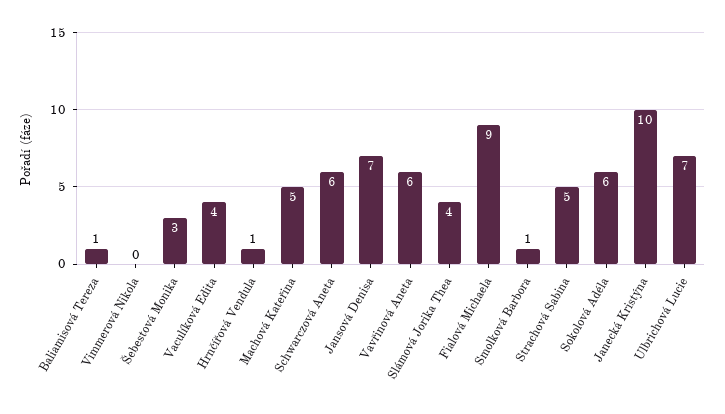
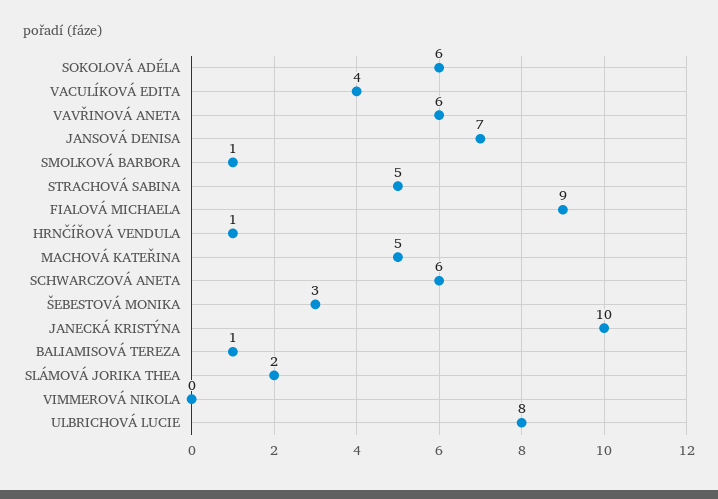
  {
    "Baliamisová Tereza": 1,
    "Vimmerová Nikola": 0,
    "Šebestová Monika": 3,
    "Vaculíková Edita": 4,
    "Hrnčířová Vendula": 1,
    "Machová Kateřina": 5,
    "Schwarczová Aneta": 6,
    "Jansová Denisa": 7,
    "Vavřinová Aneta": 6,
-   "Slámová Jorika Thea": 4,
+   "Slámová Jorika Thea": 2,
    "Fialová Michaela": 9,
    "Smolková Barbora": 1,
    "Strachová Sabina": 5,
    "Sokolová Adéla": 6,
    "Janecká Kristýna": 10,
-   "Ulbrichová Lucie": 7
+   "Ulbrichová Lucie": 8
  }

